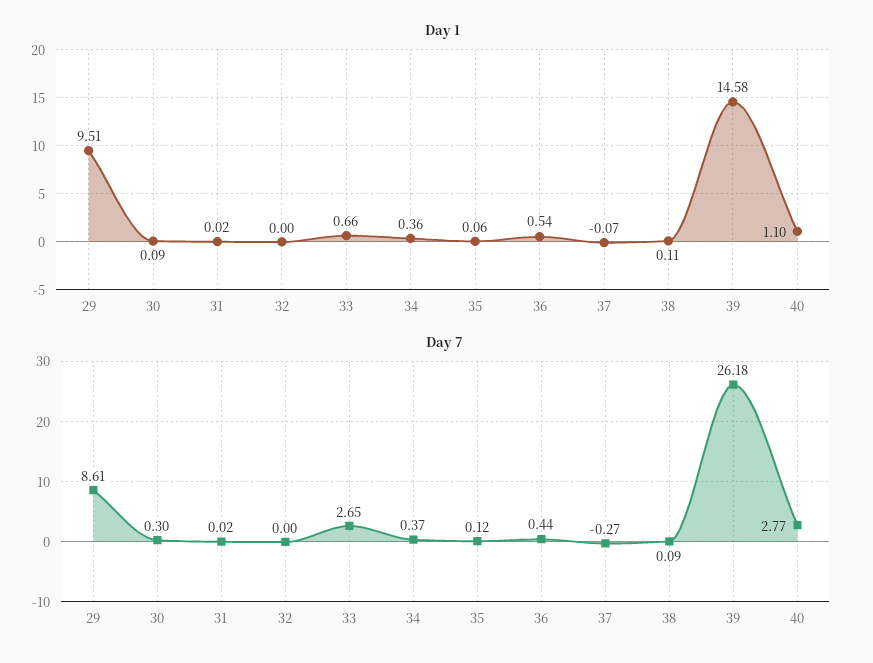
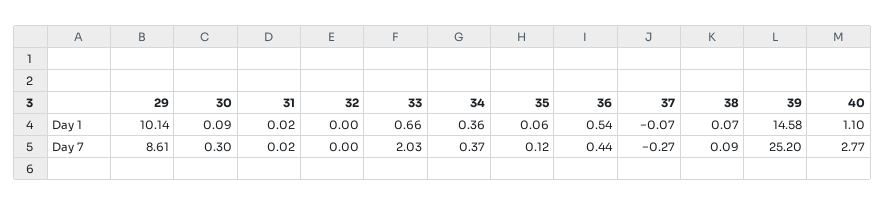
  {
    "Day 1": {
-     "29": 9.51,
+     "29": 10.14,
      "30": 0.09,
      "31": 0.02,
      "32": 0,
      "33": 0.66,
      "34": 0.36,
      "35": 0.06,
      "36": 0.54,
      "37": -0.07,
-     "38": 0.11,
+     "38": 0.07,
      "39": 14.58,
      "40": 1.1
    },
    "Day 7": {
      "29": 8.61,
      "30": 0.3,
      "31": 0.02,
      "32": 0,
-     "33": 2.65,
+     "33": 2.03,
      "34": 0.37,
      "35": 0.12,
      "36": 0.44,
      "37": -0.27,
      "38": 0.09,
-     "39": 26.18,
+     "39": 25.2,
      "40": 2.77
    }
  }

